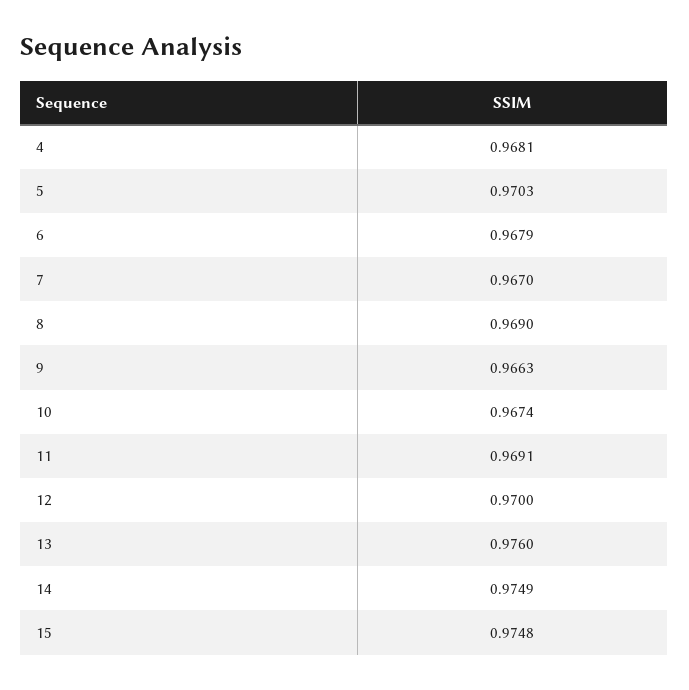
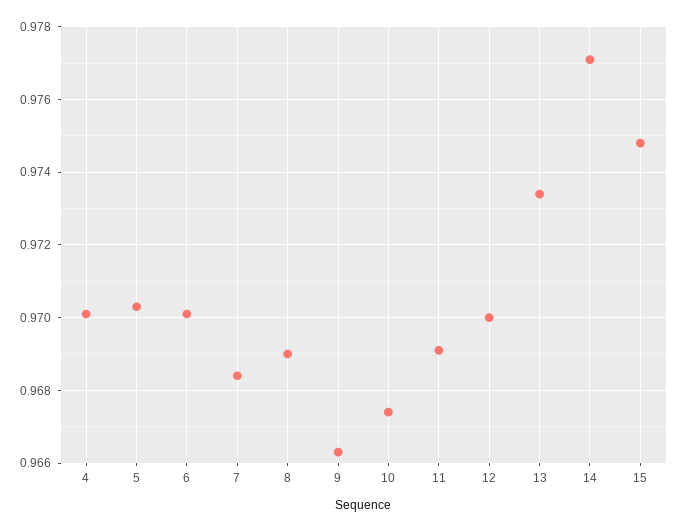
  {
-   "4": 0.9681,
+   "4": 0.97,
    "5": 0.9703,
-   "6": 0.9679,
+   "6": 0.97,
-   "7": 0.967,
+   "7": 0.9685,
    "8": 0.969,
    "9": 0.9663,
    "10": 0.9674,
    "11": 0.9691,
    "12": 0.97,
-   "13": 0.976,
+   "13": 0.9735,
-   "14": 0.9749,
+   "14": 0.977,
    "15": 0.9748
  }

